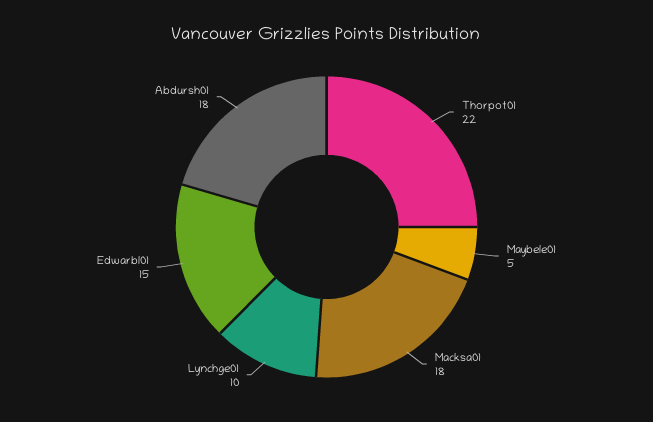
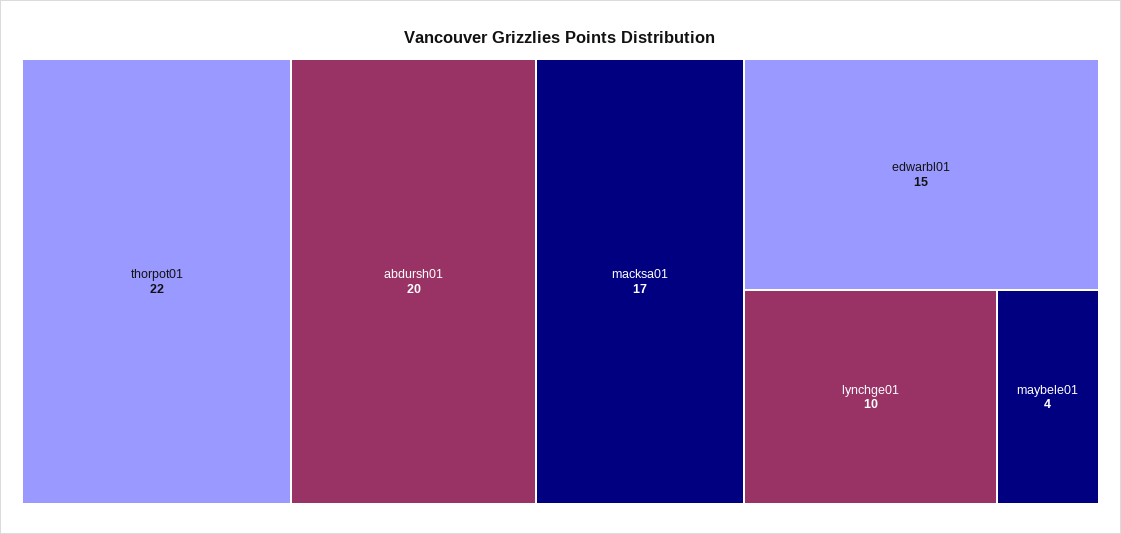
  {
    "Thorpot01": 22,
-   "Maybele01": 5,
+   "Maybele01": 4,
-   "Macksa01": 18,
+   "Macksa01": 17,
    "Lynchge01": 10,
    "Edwarbl01": 15,
-   "Abdursh01": 18
+   "Abdursh01": 20
  }

